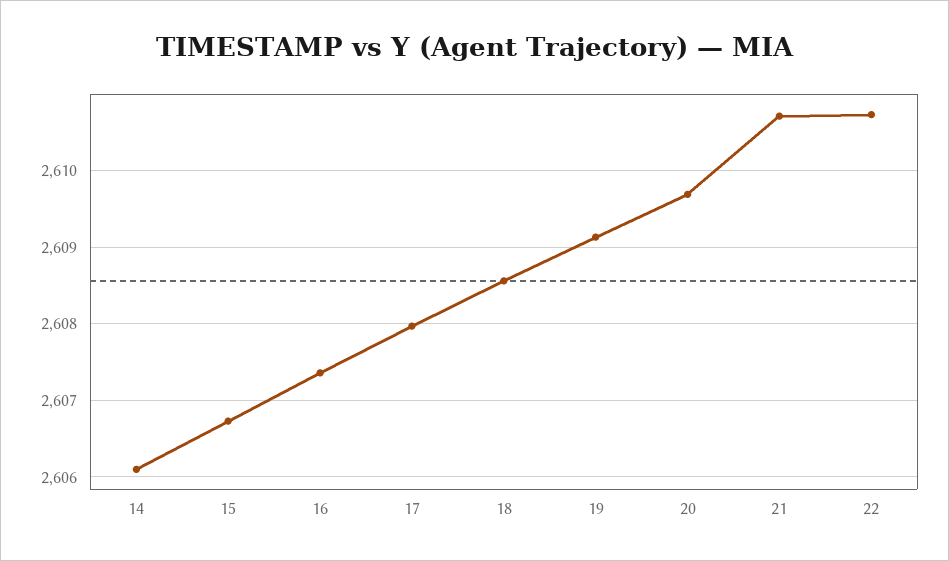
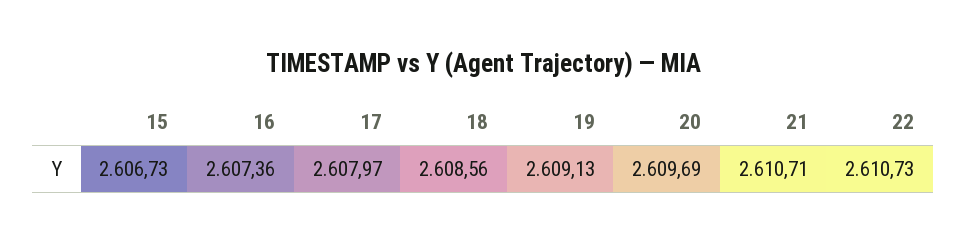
  {
-   "14": 2606.1,
    "15": 2606.73,
    "16": 2607.36,
    "17": 2607.97,
    "18": 2608.56,
    "19": 2609.13,
    "20": 2609.69,
    "21": 2610.71,
    "22": 2610.73
  }

